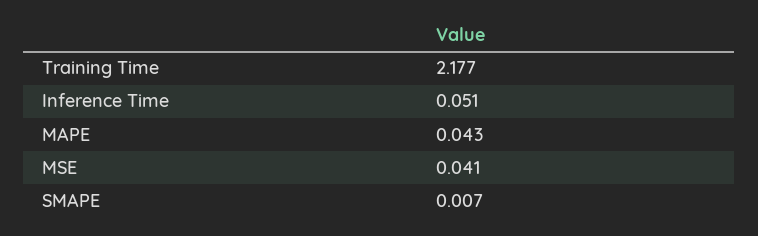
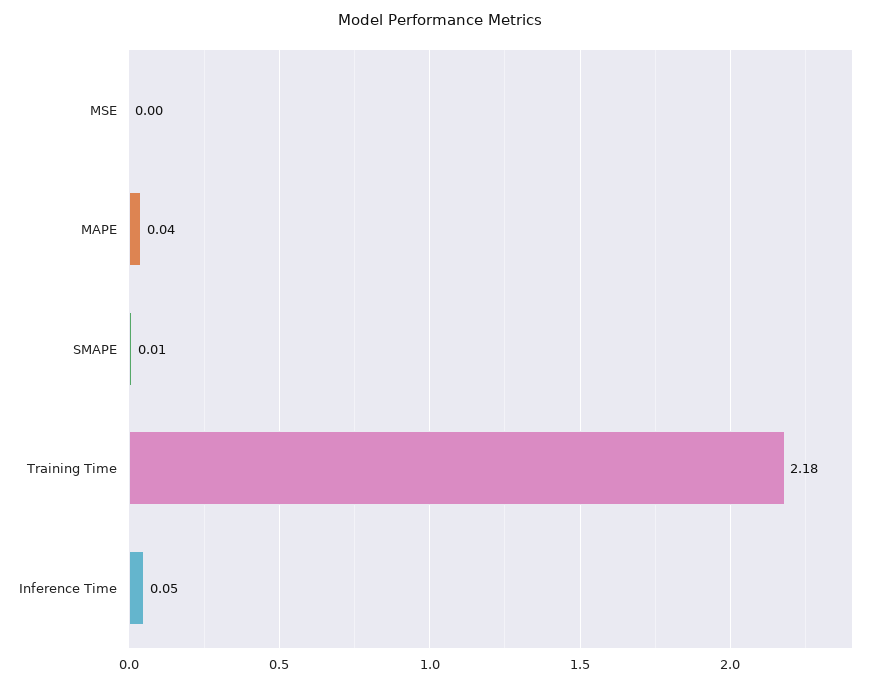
  {
    "Training Time": 2.177,
    "Inference Time": 0.051,
    "MAPE": 0.043,
-   "MSE": 0.041,
+   "MSE": 0,
    "SMAPE": 0.007
  }

